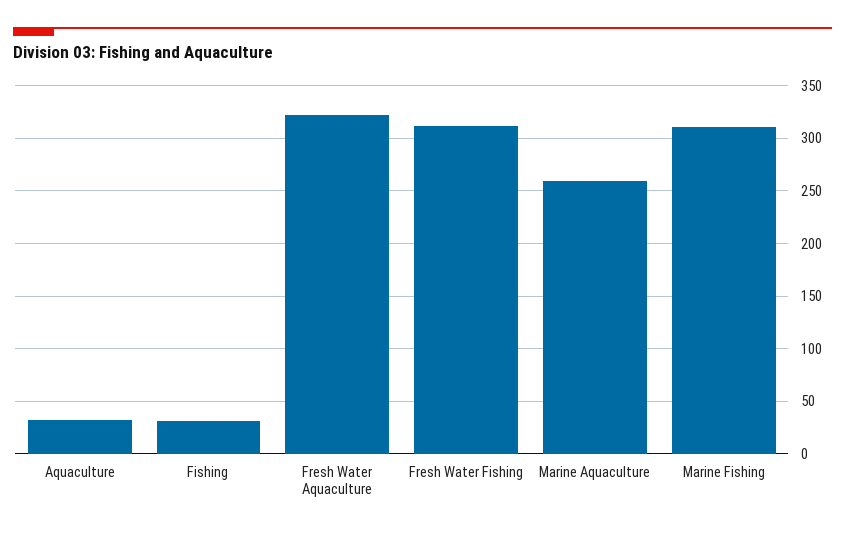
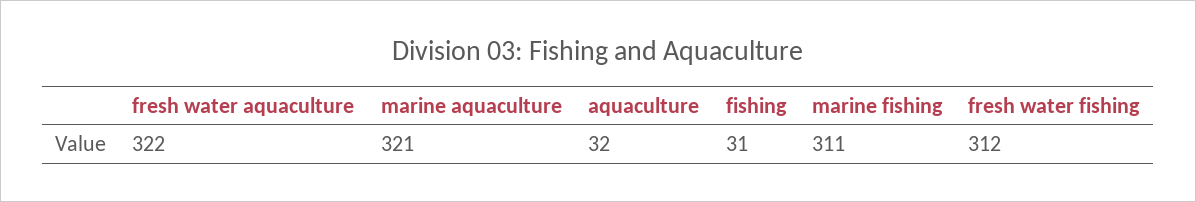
  {
    "Aquaculture": 32,
    "Fishing": 31,
    "Fresh Water Aquaculture": 322,
    "Fresh Water Fishing": 312,
-   "Marine Aquaculture": 260,
+   "Marine Aquaculture": 321,
    "Marine Fishing": 311
  }

